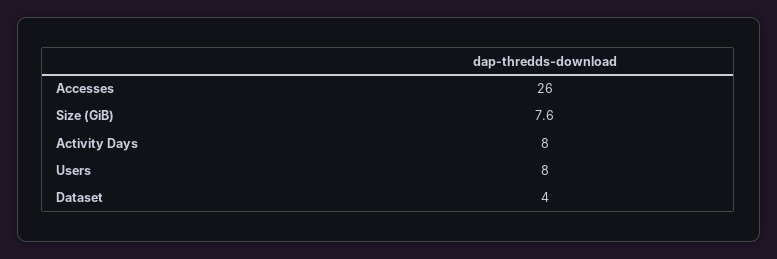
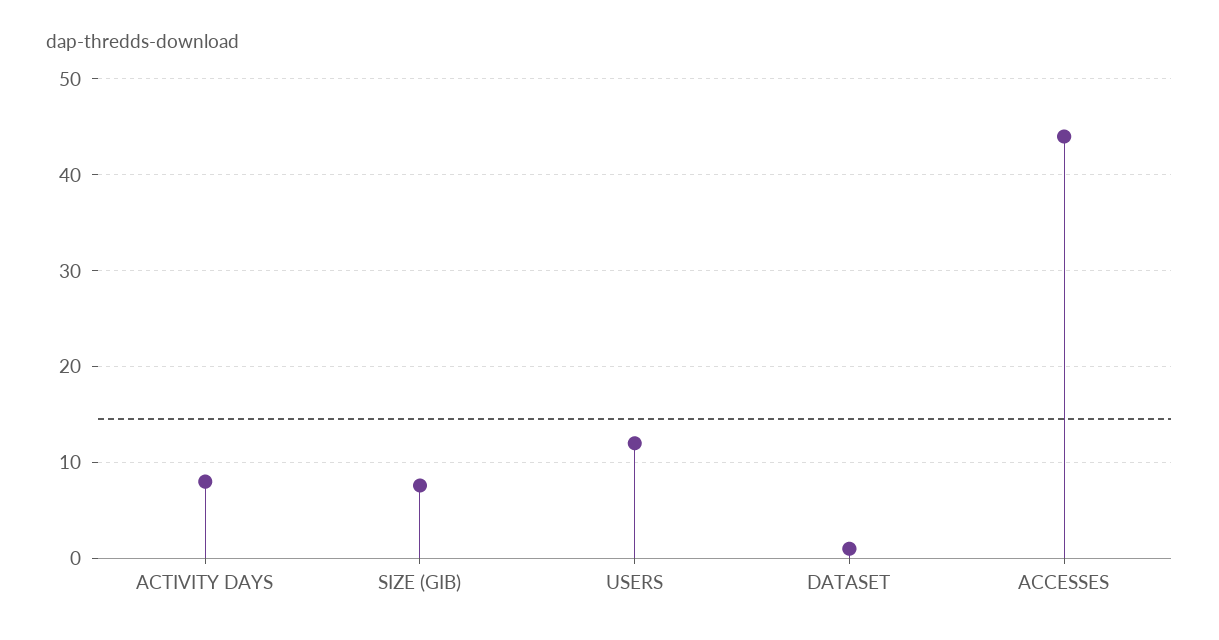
  {
-   "Accesses": 26,
+   "Accesses": 44,
    "Size (GiB)": 7.6,
    "Activity Days": 8,
-   "Users": 8,
+   "Users": 12,
-   "Dataset": 4
+   "Dataset": 1
  }

